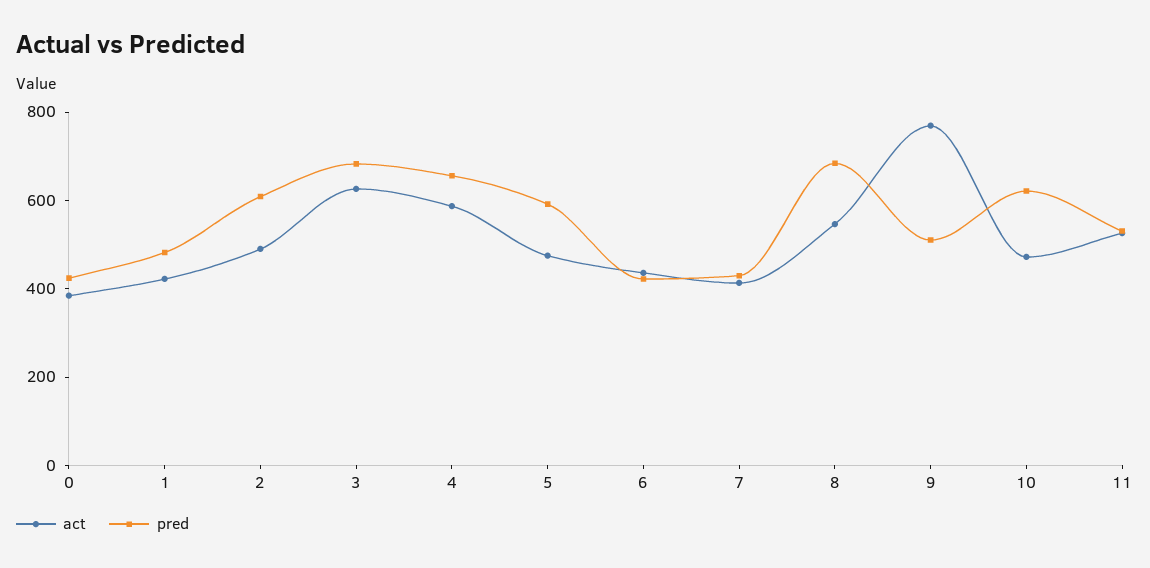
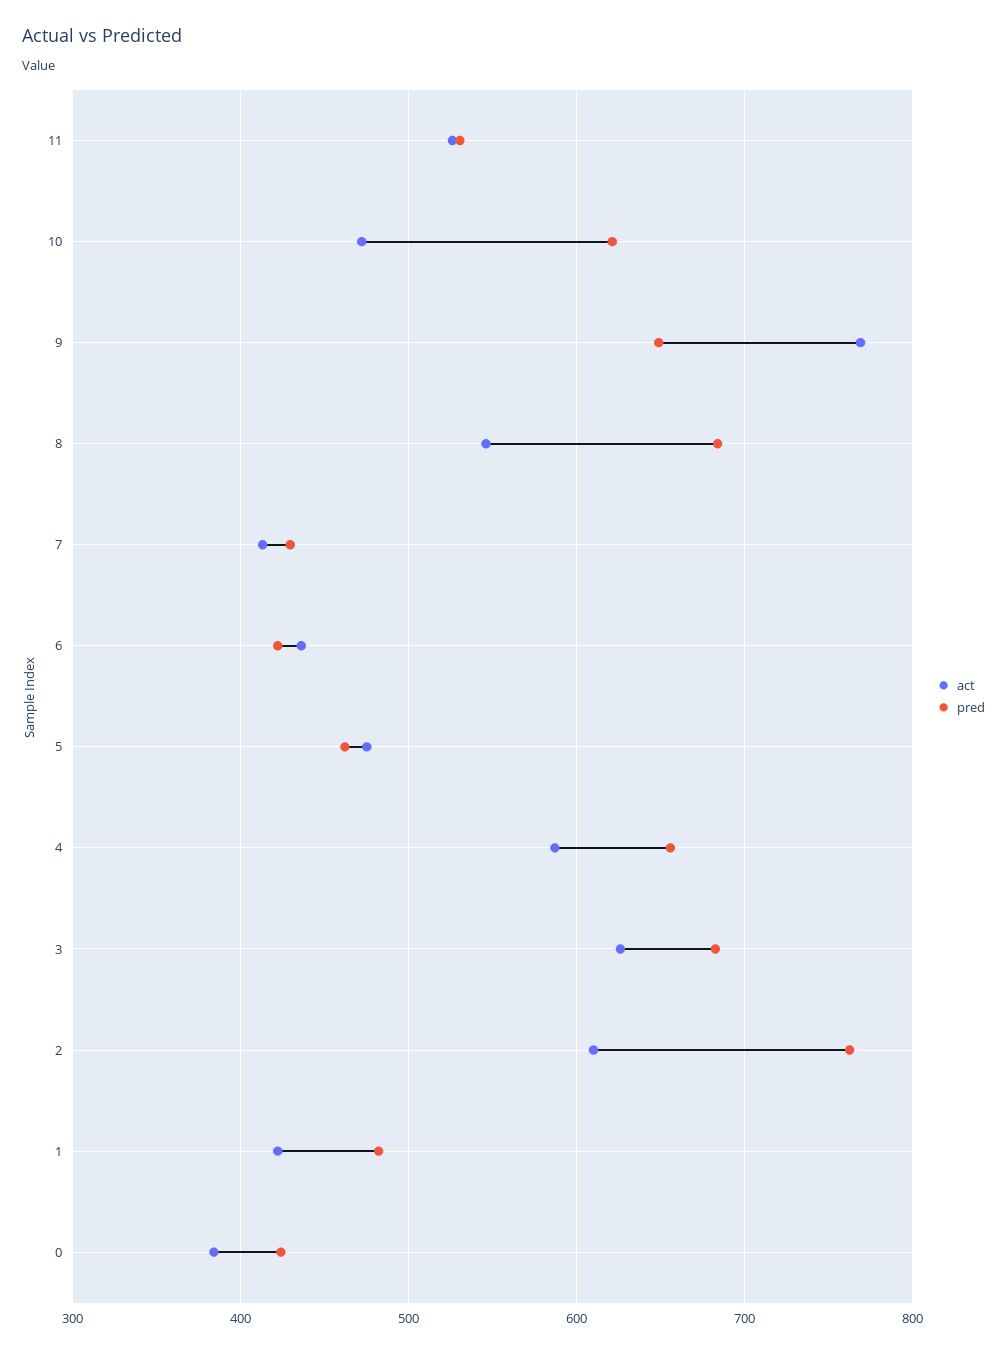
  {
    "act": {
      "0": 380,
      "1": 420,
-     "2": 500,
+     "2": 610,
      "3": 630,
      "4": 590,
      "5": 480,
      "6": 440,
      "7": 410,
      "8": 550,
      "9": 770,
      "10": 470,
      "11": 530
    },
    "pred": {
      "0": 420,
      "1": 480,
-     "2": 600,
+     "2": 760,
      "3": 680,
      "4": 660,
-     "5": 600,
+     "5": 460,
      "6": 420,
      "7": 430,
      "8": 680,
-     "9": 500,
+     "9": 650,
      "10": 620,
      "11": 530
    }
  }

